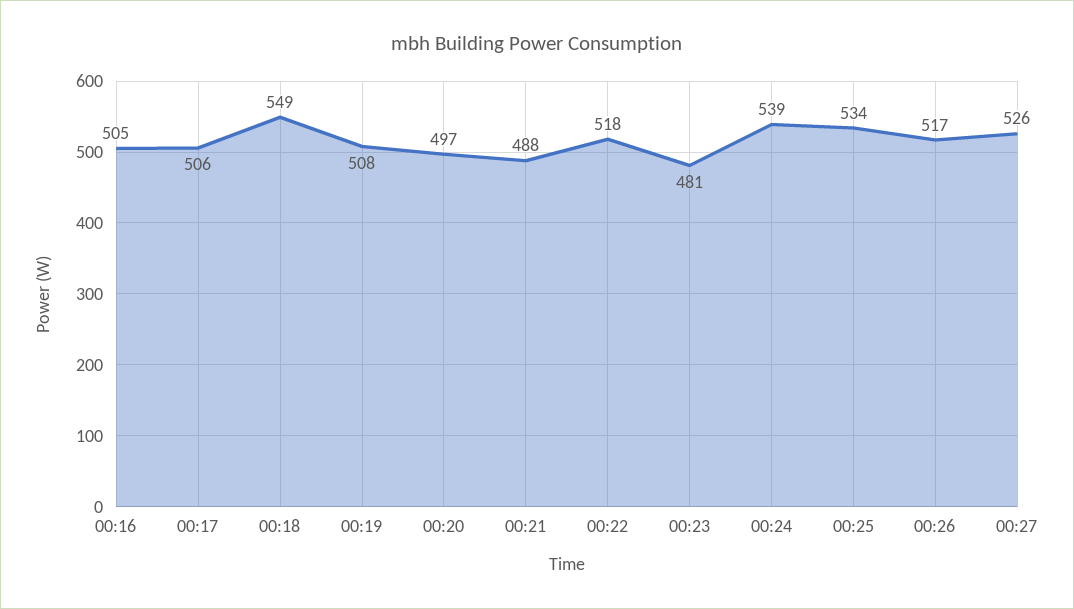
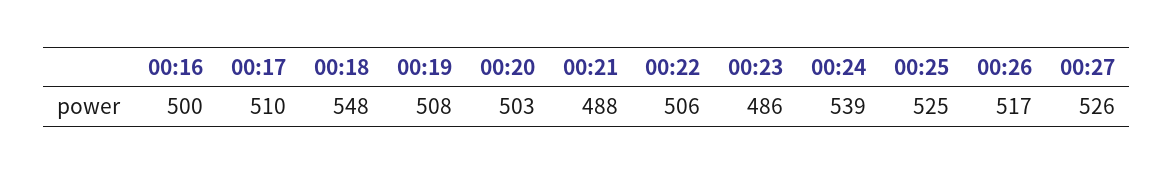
  {
-   "00:16": 505,
+   "00:16": 500,
-   "00:17": 506,
+   "00:17": 510,
-   "00:18": 549,
+   "00:18": 548,
    "00:19": 508,
-   "00:20": 497,
+   "00:20": 503,
    "00:21": 488,
-   "00:22": 518,
+   "00:22": 506,
-   "00:23": 481,
+   "00:23": 486,
    "00:24": 539,
-   "00:25": 534,
+   "00:25": 525,
    "00:26": 517,
    "00:27": 526
  }

